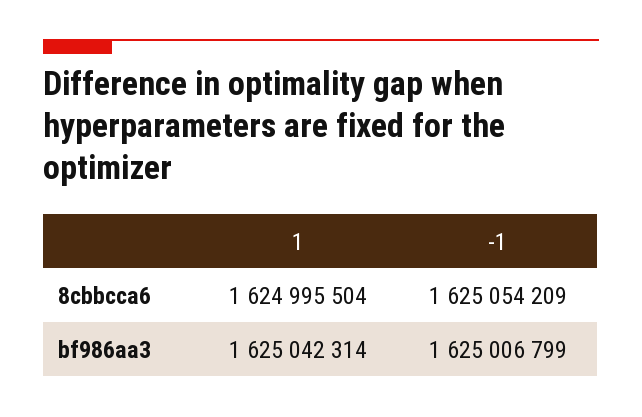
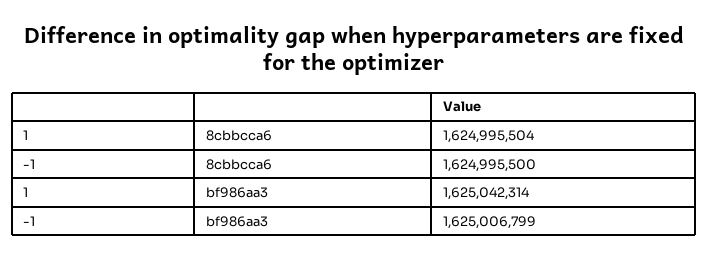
  {
    "1": {
      "8cbbcca6": 1624995504,
      "bf986aa3": 1625042314
    },
    "-1": {
-     "8cbbcca6": 1625054209,
+     "8cbbcca6": 1624995500,
      "bf986aa3": 1625006799
    }
  }

